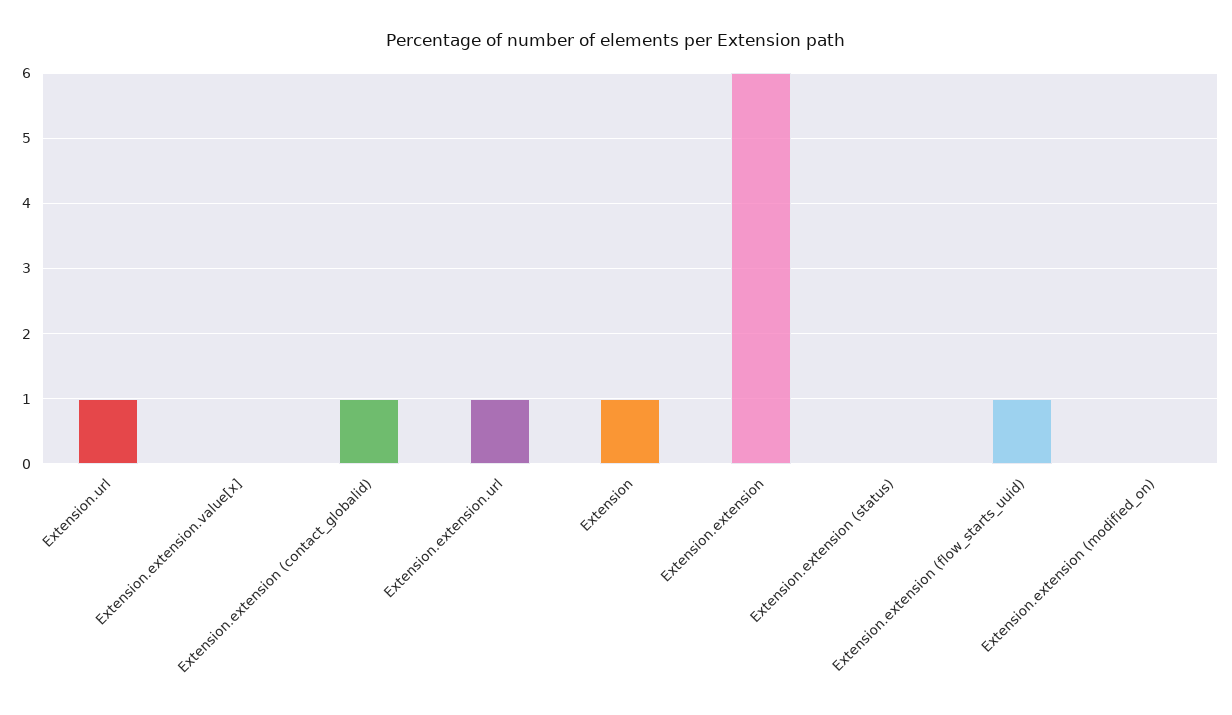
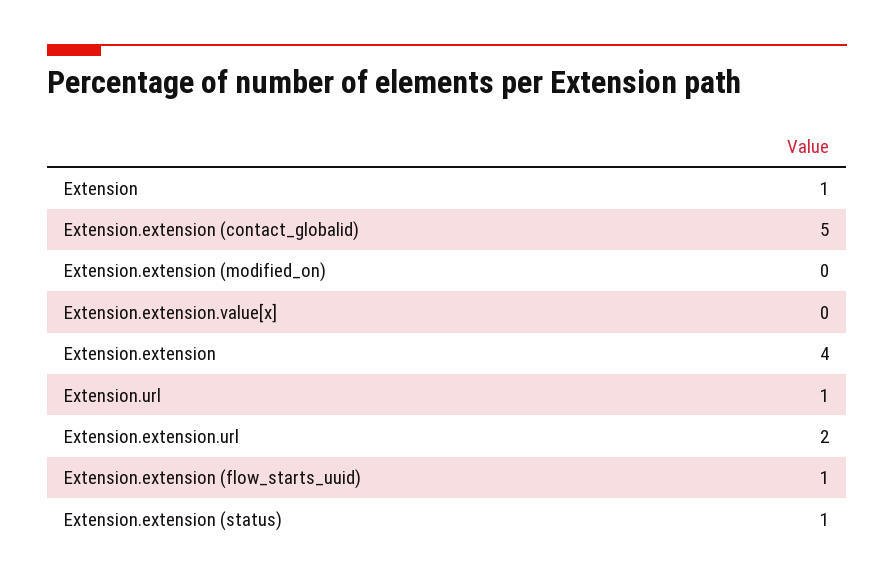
  {
    "Extension.url": 1,
    "Extension.extension.value[x]": 0,
-   "Extension.extension (contact_globalid)": 1,
+   "Extension.extension (contact_globalid)": 5,
-   "Extension.extension.url": 1,
+   "Extension.extension.url": 2,
    "Extension": 1,
-   "Extension.extension": 6,
+   "Extension.extension": 4,
-   "Extension.extension (status)": 0,
+   "Extension.extension (status)": 1,
    "Extension.extension (flow_starts_uuid)": 1,
    "Extension.extension (modified_on)": 0
  }

